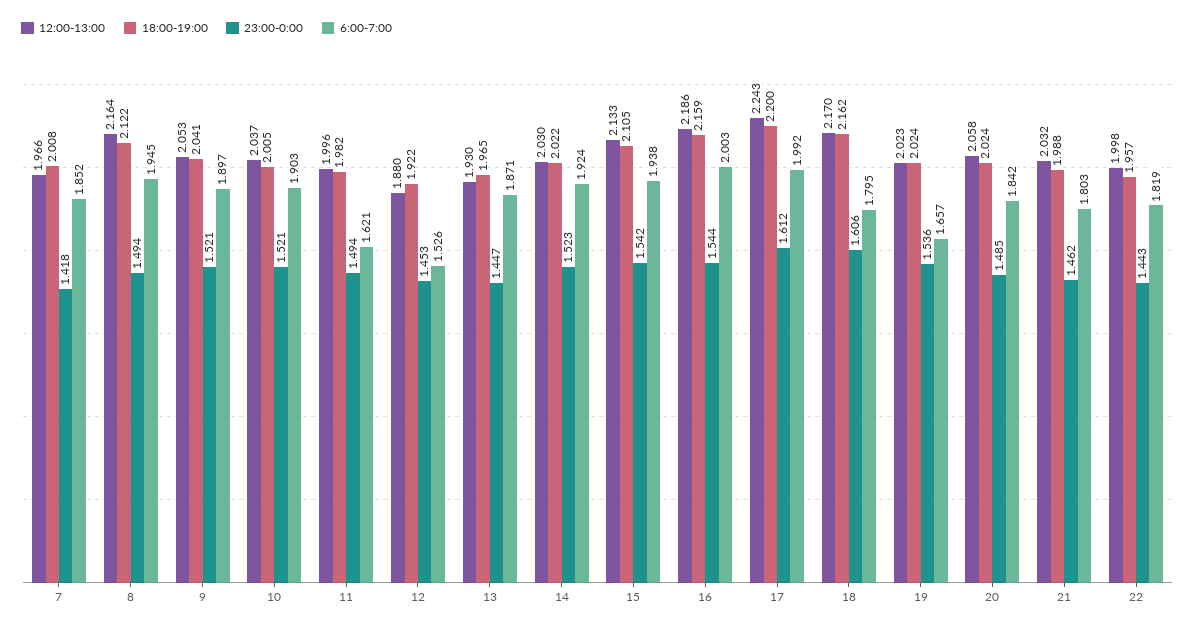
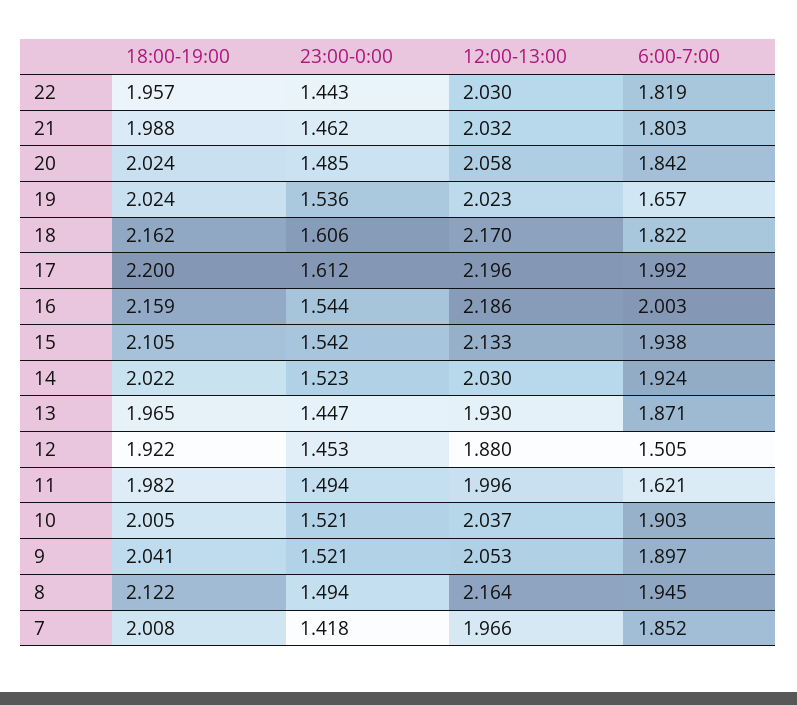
  {
    "12:00-13:00": {
      "7": 1.966,
      "8": 2.164,
      "9": 2.053,
      "10": 2.037,
      "11": 1.996,
      "12": 1.88,
      "13": 1.93,
      "14": 2.03,
      "15": 2.133,
      "16": 2.186,
-     "17": 2.243,
+     "17": 2.196,
      "18": 2.17,
      "19": 2.023,
      "20": 2.058,
      "21": 2.032,
-     "22": 1.998
+     "22": 2.03
    },
    "18:00-19:00": {
      "7": 2.008,
      "8": 2.122,
      "9": 2.041,
      "10": 2.005,
      "11": 1.982,
      "12": 1.922,
      "13": 1.965,
      "14": 2.022,
      "15": 2.105,
      "16": 2.159,
      "17": 2.2,
      "18": 2.162,
      "19": 2.024,
      "20": 2.024,
      "21": 1.988,
      "22": 1.957
    },
    "23:00-0:00": {
      "7": 1.418,
      "8": 1.494,
      "9": 1.521,
      "10": 1.521,
      "11": 1.494,
      "12": 1.453,
      "13": 1.447,
      "14": 1.523,
      "15": 1.542,
      "16": 1.544,
      "17": 1.612,
      "18": 1.606,
      "19": 1.536,
      "20": 1.485,
      "21": 1.462,
      "22": 1.443
    },
    "6:00-7:00": {
      "7": 1.852,
      "8": 1.945,
      "9": 1.897,
      "10": 1.903,
      "11": 1.621,
-     "12": 1.526,
+     "12": 1.505,
      "13": 1.871,
      "14": 1.924,
      "15": 1.938,
      "16": 2.003,
      "17": 1.992,
-     "18": 1.795,
+     "18": 1.822,
      "19": 1.657,
      "20": 1.842,
      "21": 1.803,
      "22": 1.819
    }
  }

